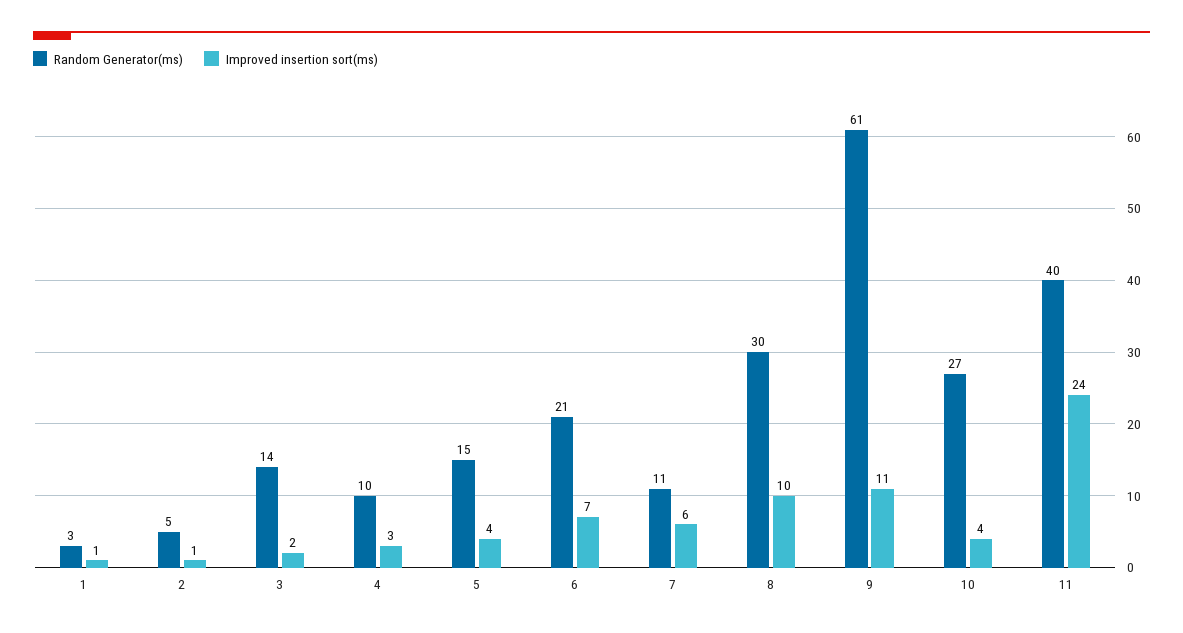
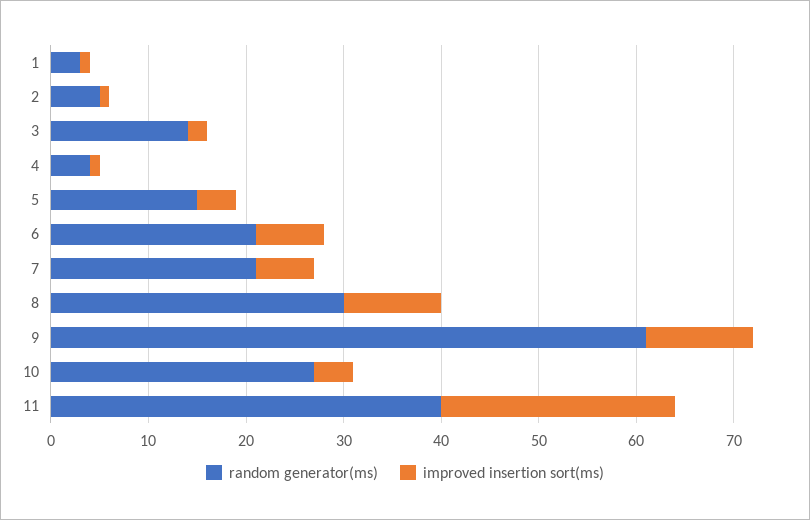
  {
    "Random Generator(ms)": {
      "1": 3,
      "2": 5,
      "3": 14,
-     "4": 10,
+     "4": 4,
      "5": 15,
      "6": 21,
-     "7": 11,
+     "7": 21,
      "8": 30,
      "9": 61,
      "10": 27,
      "11": 40
    },
    "Improved insertion sort(ms)": {
      "1": 1,
      "2": 1,
      "3": 2,
-     "4": 3,
+     "4": 1,
      "5": 4,
      "6": 7,
      "7": 6,
      "8": 10,
      "9": 11,
      "10": 4,
      "11": 24
    }
  }

